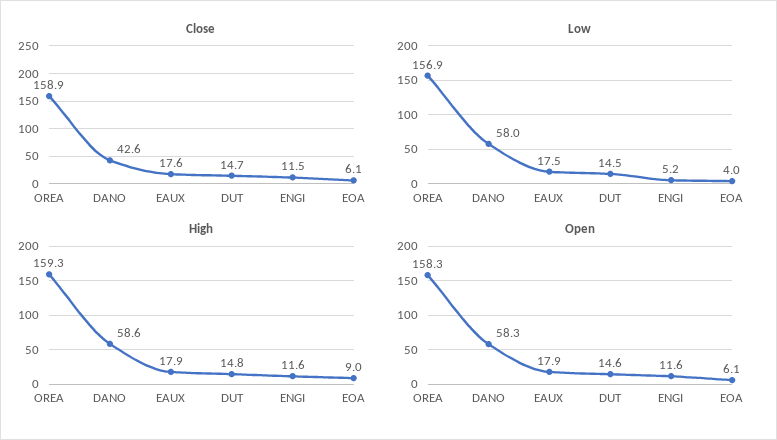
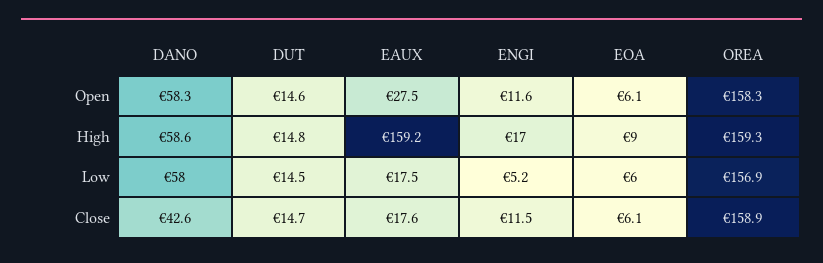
  {
    "Close": {
      "OREA": 158.9,
      "DANO": 42.6,
      "EAUX": 17.6,
      "DUT": 14.7,
      "ENGI": 11.5,
      "EOA": 6.1
    },
    "Low": {
      "OREA": 156.9,
      "DANO": 58,
      "EAUX": 17.5,
      "DUT": 14.5,
      "ENGI": 5.2,
-     "EOA": 4
+     "EOA": 6
    },
    "High": {
      "OREA": 159.3,
      "DANO": 58.6,
-     "EAUX": 17.9,
+     "EAUX": 159.2,
      "DUT": 14.8,
-     "ENGI": 11.6,
+     "ENGI": 17,
      "EOA": 9
    },
    "Open": {
      "OREA": 158.3,
      "DANO": 58.3,
-     "EAUX": 17.9,
+     "EAUX": 27.5,
      "DUT": 14.6,
      "ENGI": 11.6,
      "EOA": 6.1
    }
  }

